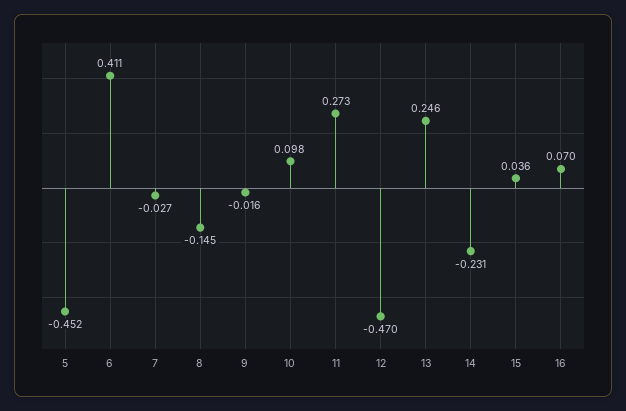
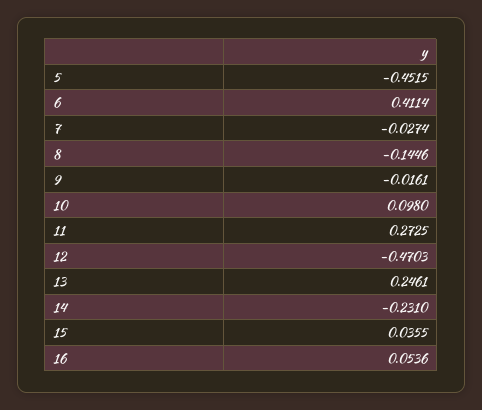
  {
    "5": -0.4515,
    "6": 0.4114,
    "7": -0.0274,
    "8": -0.1446,
    "9": -0.0161,
    "10": 0.098,
    "11": 0.2725,
    "12": -0.4703,
    "13": 0.2461,
    "14": -0.231,
    "15": 0.0355,
-   "16": 0.07
+   "16": 0.0536
  }

